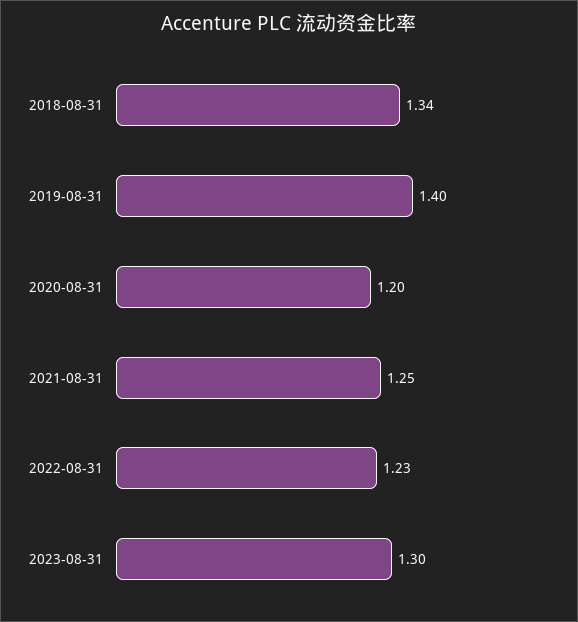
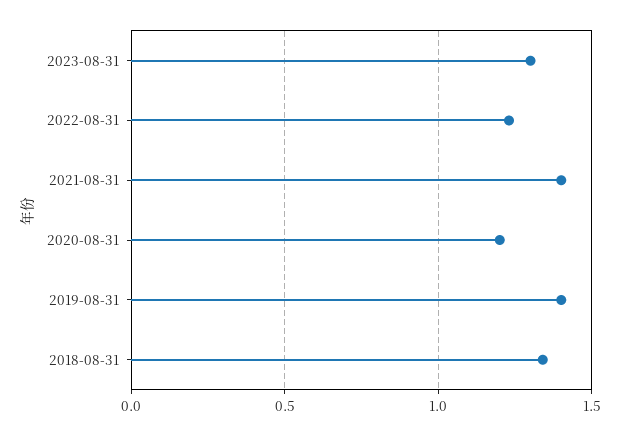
  {
    "2018-08-31": 1.34,
    "2019-08-31": 1.4,
    "2020-08-31": 1.2,
-   "2021-08-31": 1.25,
+   "2021-08-31": 1.4,
    "2022-08-31": 1.23,
    "2023-08-31": 1.3
  }

